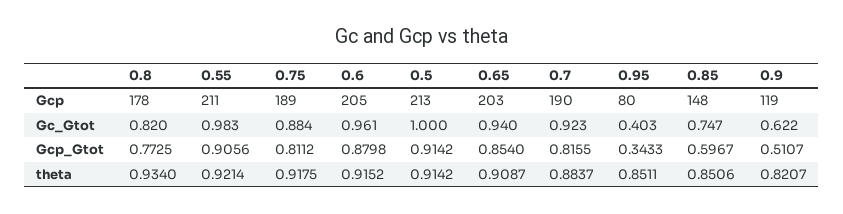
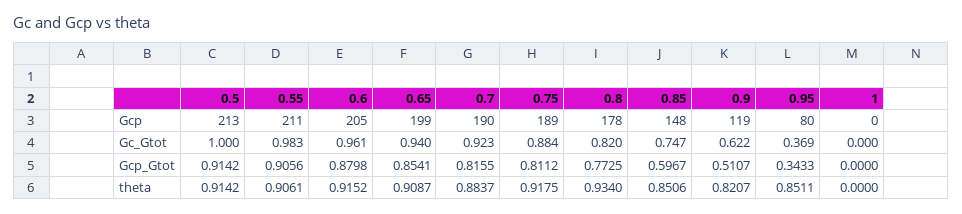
  {
    "0.8": {
      "Gcp": 178,
      "Gc_Gtot": 0.82,
      "Gcp_Gtot": 0.7725,
      "theta": 0.934
    },
    "0.55": {
      "Gcp": 211,
      "Gc_Gtot": 0.983,
      "Gcp_Gtot": 0.9056,
-     "theta": 0.9214
+     "theta": 0.9061
    },
    "0.75": {
      "Gcp": 189,
      "Gc_Gtot": 0.884,
      "Gcp_Gtot": 0.8112,
      "theta": 0.9175
    },
    "0.6": {
      "Gcp": 205,
      "Gc_Gtot": 0.961,
      "Gcp_Gtot": 0.8798,
      "theta": 0.9152
    },
    "0.5": {
      "Gcp": 213,
      "Gc_Gtot": 1,
      "Gcp_Gtot": 0.9142,
      "theta": 0.9142
    },
    "0.65": {
-     "Gcp": 203,
+     "Gcp": 199,
      "Gc_Gtot": 0.94,
-     "Gcp_Gtot": 0.854,
+     "Gcp_Gtot": 0.8541,
      "theta": 0.9087
    },
    "0.7": {
      "Gcp": 190,
      "Gc_Gtot": 0.923,
      "Gcp_Gtot": 0.8155,
      "theta": 0.8837
    },
    "0.95": {
      "Gcp": 80,
-     "Gc_Gtot": 0.403,
+     "Gc_Gtot": 0.369,
      "Gcp_Gtot": 0.3433,
      "theta": 0.8511
    },
    "0.85": {
      "Gcp": 148,
      "Gc_Gtot": 0.747,
      "Gcp_Gtot": 0.5967,
      "theta": 0.8506
    },
    "0.9": {
      "Gcp": 119,
      "Gc_Gtot": 0.622,
      "Gcp_Gtot": 0.5107,
      "theta": 0.8207
-   }
+   },
+   "1": {
+     "Gcp": 0,
+     "Gc_Gtot": 0,
+     "Gcp_Gtot": 0,
+     "theta": 0
+   }
  }

